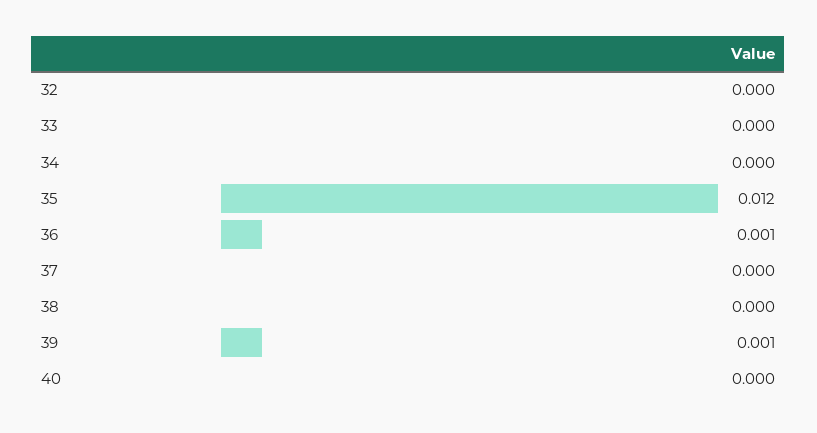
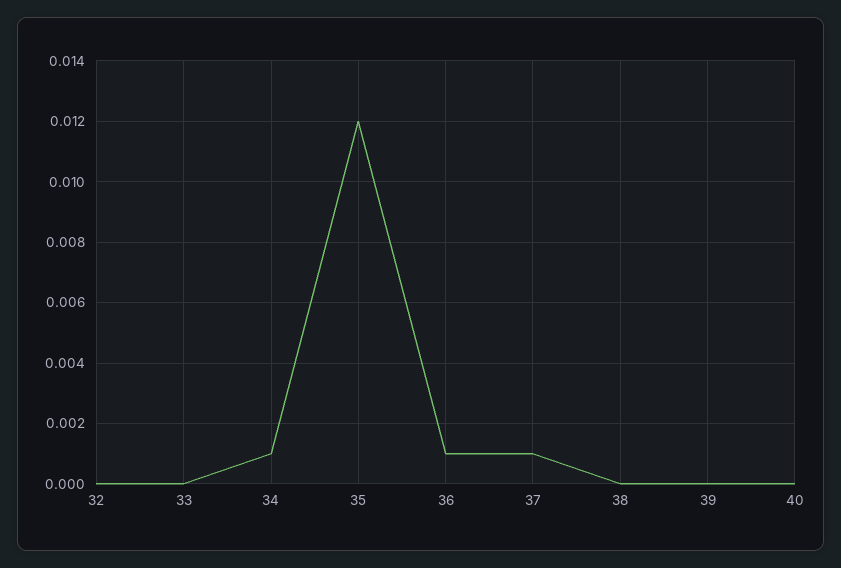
  {
    "32": 0,
    "33": 0,
-   "34": 0,
+   "34": 0.001,
    "35": 0.012,
    "36": 0.001,
-   "37": 0,
+   "37": 0.001,
    "38": 0,
-   "39": 0.001,
+   "39": 0,
    "40": 0
  }

